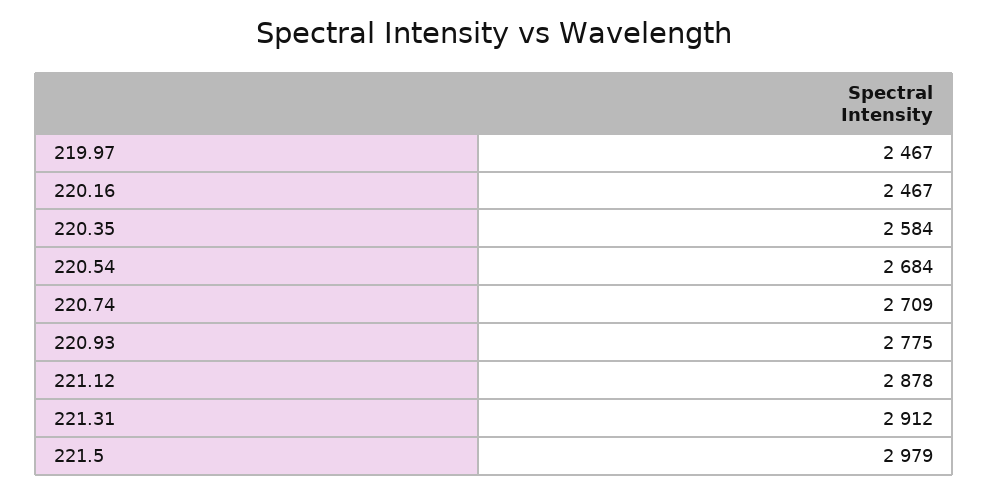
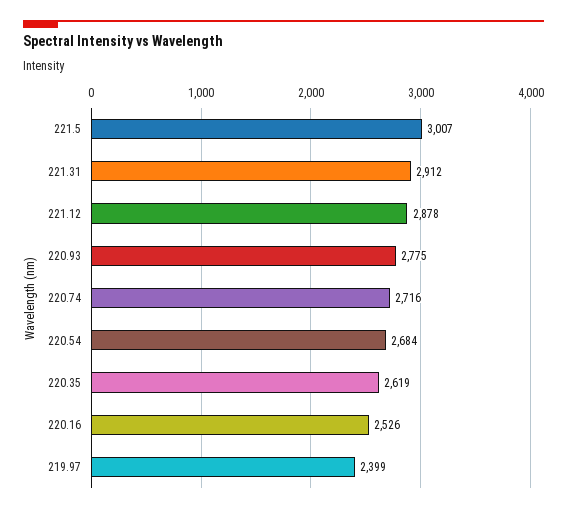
  {
-   "219.97": 2467,
+   "219.97": 2399,
-   "220.16": 2467,
+   "220.16": 2526,
-   "220.35": 2584,
+   "220.35": 2619,
    "220.54": 2684,
-   "220.74": 2709,
+   "220.74": 2716,
    "220.93": 2775,
    "221.12": 2878,
    "221.31": 2912,
-   "221.5": 2979
+   "221.5": 3007
  }

